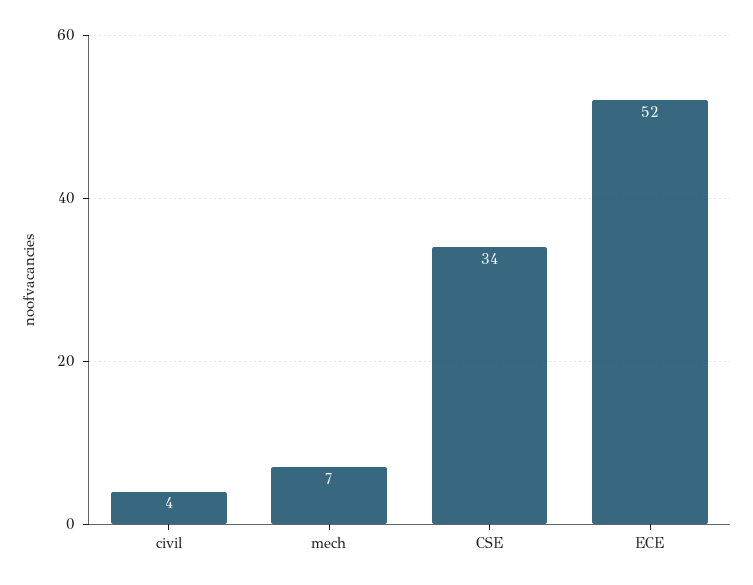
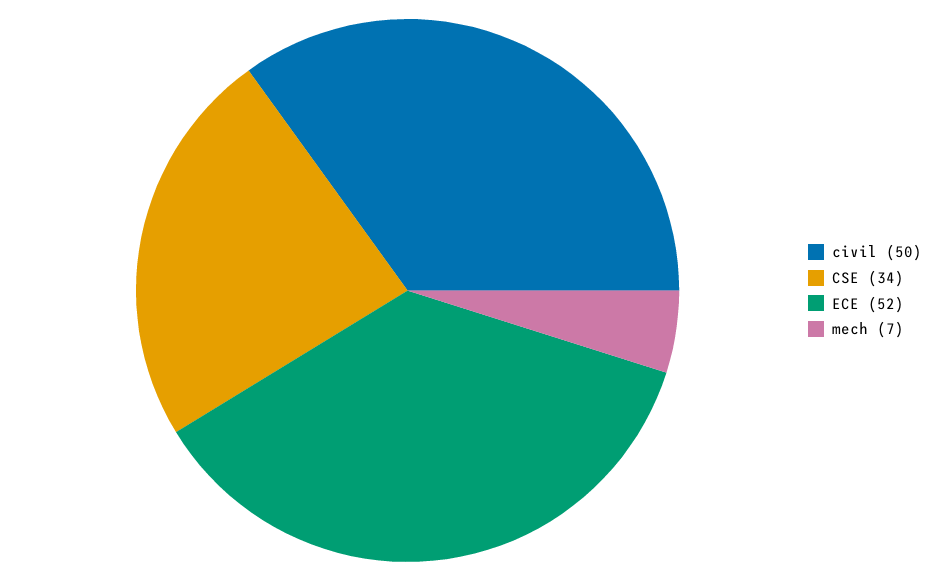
  {
-   "civil": 4,
+   "civil": 50,
    "mech": 7,
    "CSE": 34,
    "ECE": 52
  }

